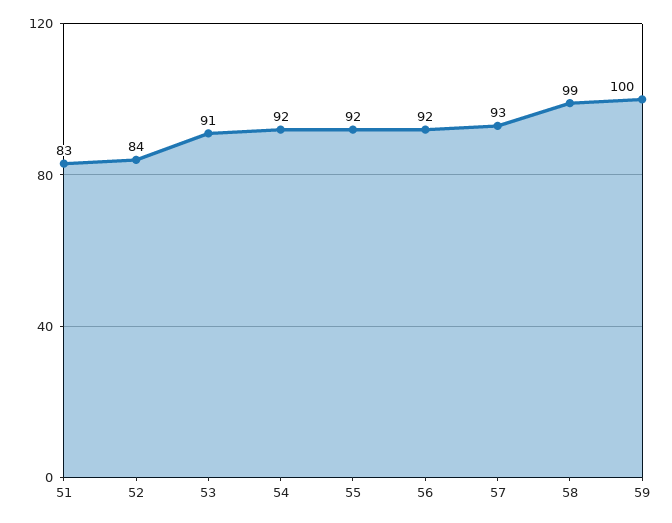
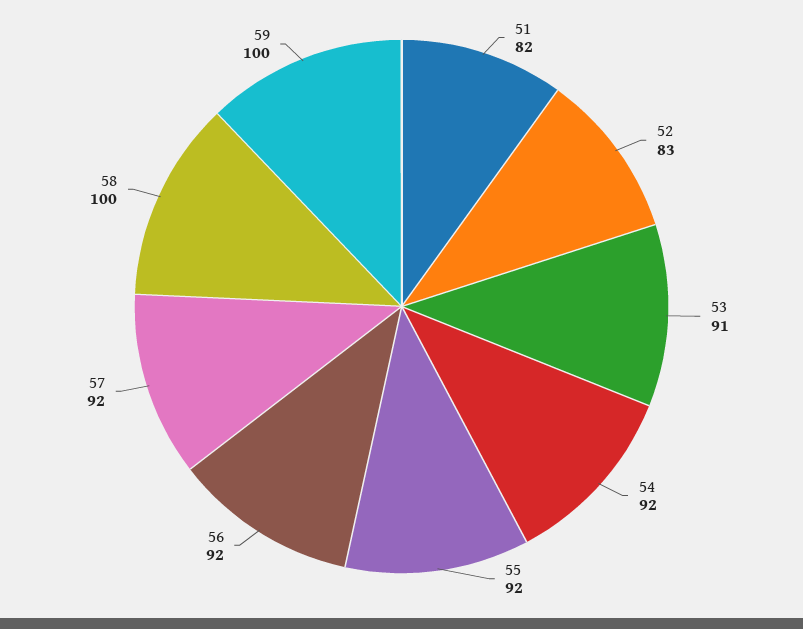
  {
-   "51": 83,
+   "51": 82,
-   "52": 84,
+   "52": 83,
    "53": 91,
    "54": 92,
    "55": 92,
    "56": 92,
-   "57": 93,
+   "57": 92,
-   "58": 99,
+   "58": 100,
    "59": 100
  }

